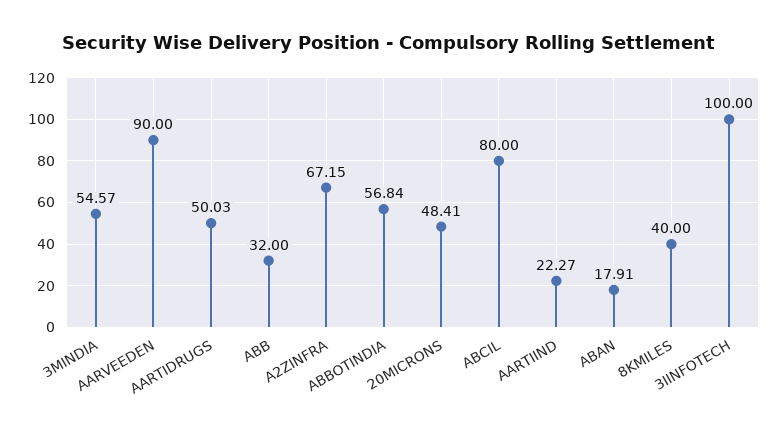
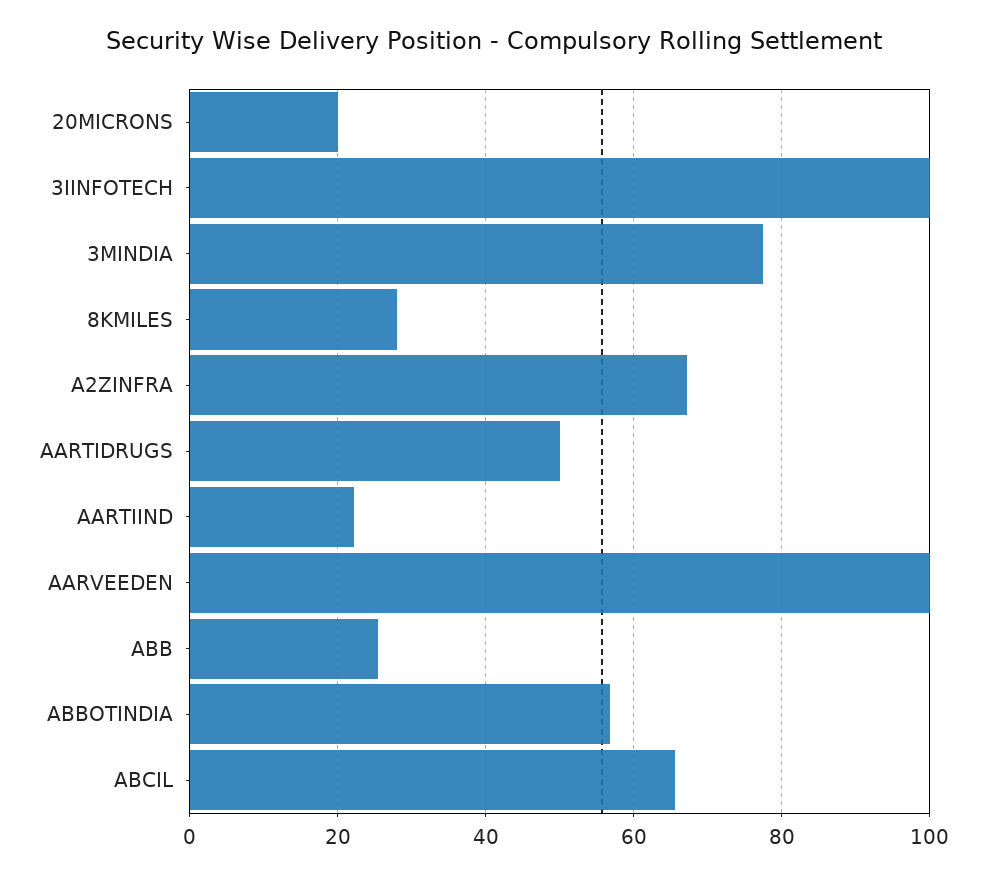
  {
-   "3MINDIA": 54.57,
+   "3MINDIA": 78,
-   "AARVEEDEN": 90,
+   "AARVEEDEN": 100,
    "AARTIDRUGS": 50.03,
-   "ABB": 32,
+   "ABB": 26,
    "A2ZINFRA": 67.15,
    "ABBOTINDIA": 56.84,
-   "20MICRONS": 48.41,
+   "20MICRONS": 20,
-   "ABCIL": 80,
+   "ABCIL": 66,
    "AARTIIND": 22.27,
-   "ABAN": 17.91,
-   "8KMILES": 40,
+   "8KMILES": 28,
    "3IINFOTECH": 100
  }

